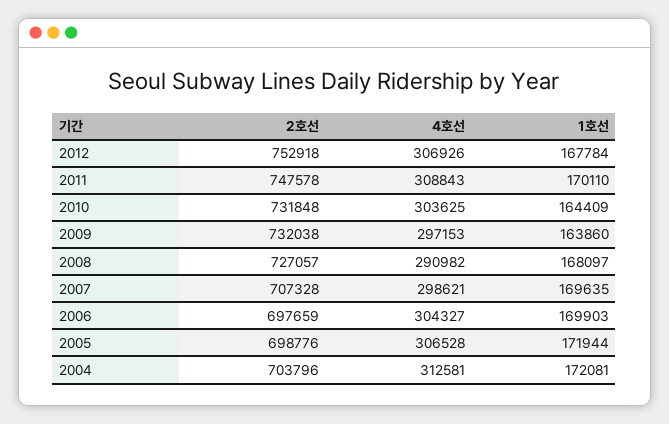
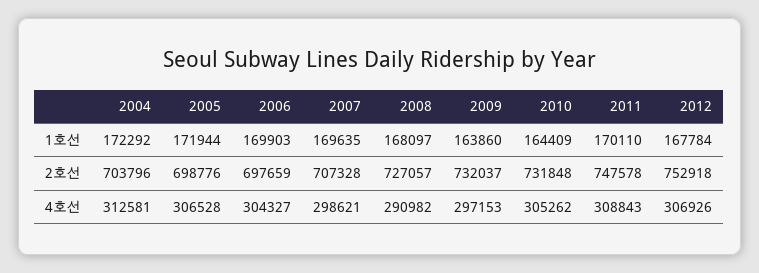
  {
    "2호선": {
      "2012": 752918,
      "2011": 747578,
      "2010": 731848,
-     "2009": 732038,
+     "2009": 732037,
      "2008": 727057,
      "2007": 707328,
      "2006": 697659,
      "2005": 698776,
      "2004": 703796
    },
    "4호선": {
      "2012": 306926,
      "2011": 308843,
-     "2010": 303625,
+     "2010": 305262,
      "2009": 297153,
      "2008": 290982,
      "2007": 298621,
      "2006": 304327,
      "2005": 306528,
      "2004": 312581
    },
    "1호선": {
      "2012": 167784,
      "2011": 170110,
      "2010": 164409,
      "2009": 163860,
      "2008": 168097,
      "2007": 169635,
      "2006": 169903,
      "2005": 171944,
-     "2004": 172081
+     "2004": 172292
    }
  }

